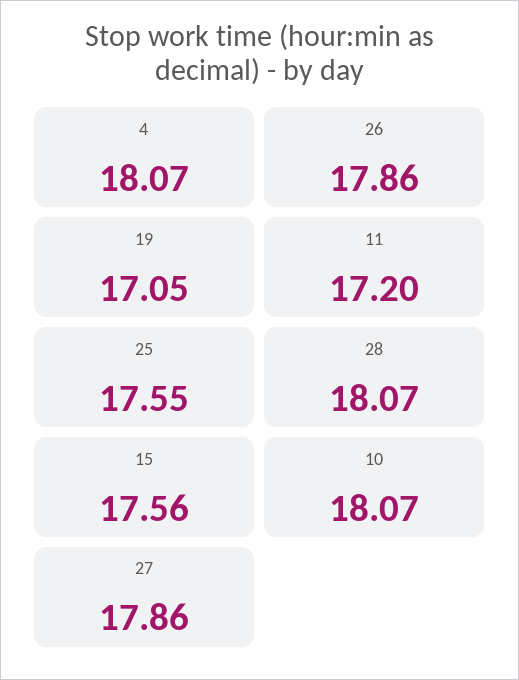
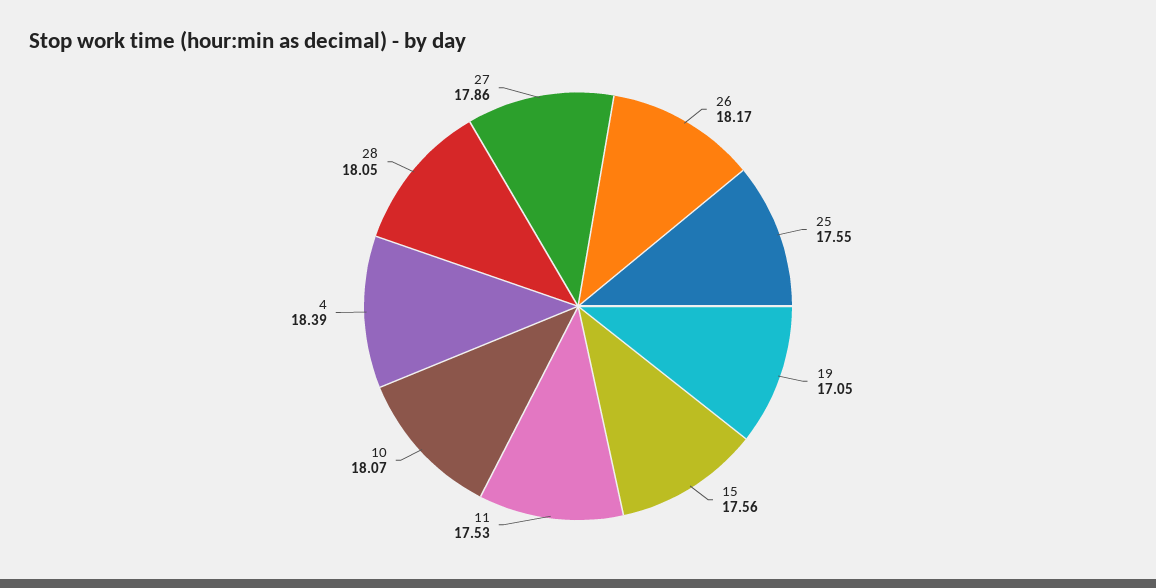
  {
-   "4": 18.07,
+   "4": 18.39,
-   "26": 17.86,
+   "26": 18.17,
    "19": 17.05,
-   "11": 17.2,
+   "11": 17.53,
    "25": 17.55,
-   "28": 18.07,
+   "28": 18.05,
    "15": 17.56,
    "10": 18.07,
    "27": 17.86
  }

